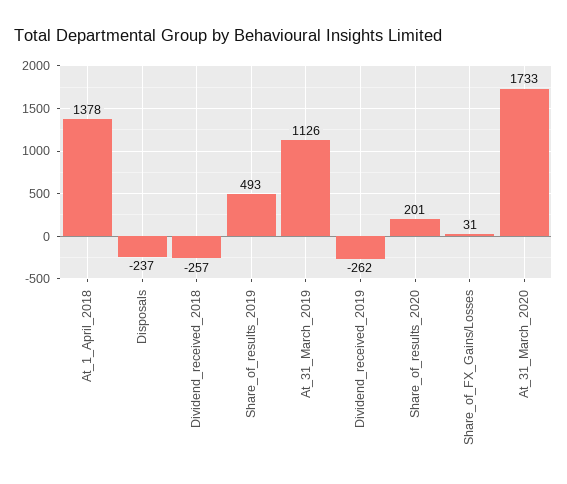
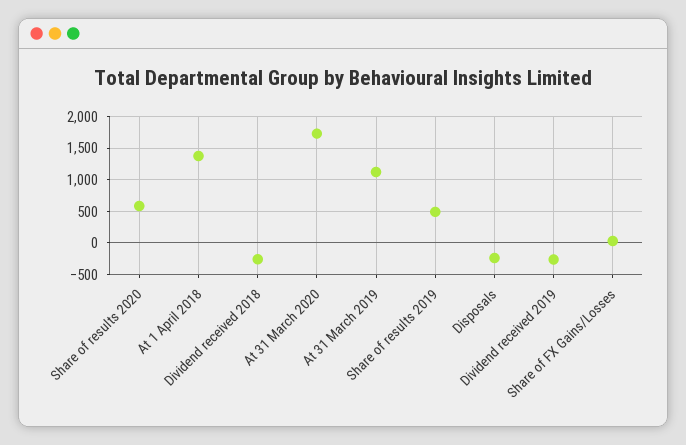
  {
    "At_1_April_2018": 1378,
    "Disposals": -237,
    "Dividend_received_2018": -257,
    "Share_of_results_2019": 493,
    "At_31_March_2019": 1126,
    "Dividend_received_2019": -262,
-   "Share_of_results_2020": 201,
+   "Share_of_results_2020": 600,
    "Share_of_FX_Gains/Losses": 31,
    "At_31_March_2020": 1733
  }

